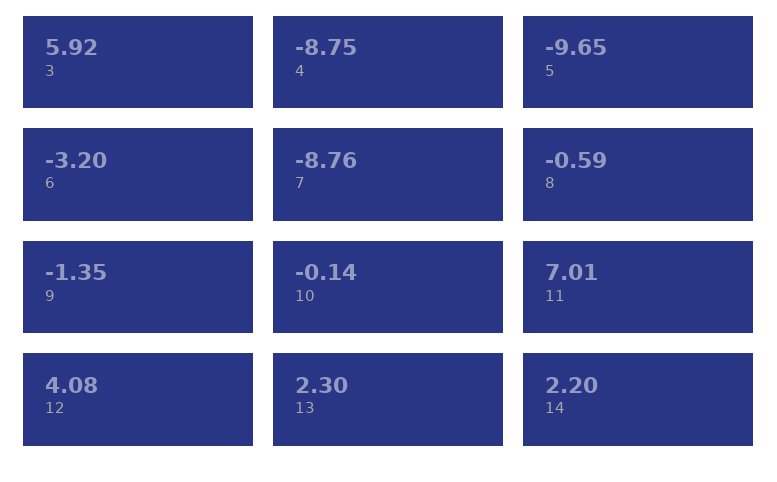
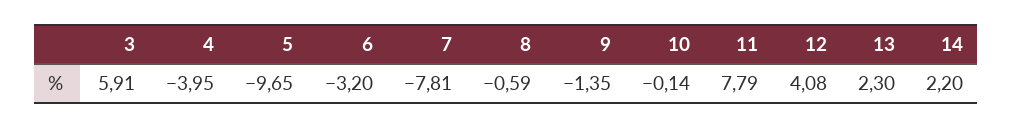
  {
-   "3": 5.92,
+   "3": 5.91,
-   "4": -8.75,
+   "4": -3.95,
    "5": -9.65,
    "6": -3.2,
-   "7": -8.76,
+   "7": -7.81,
    "8": -0.59,
    "9": -1.35,
    "10": -0.14,
-   "11": 7.01,
+   "11": 7.79,
    "12": 4.08,
    "13": 2.3,
    "14": 2.2
  }

